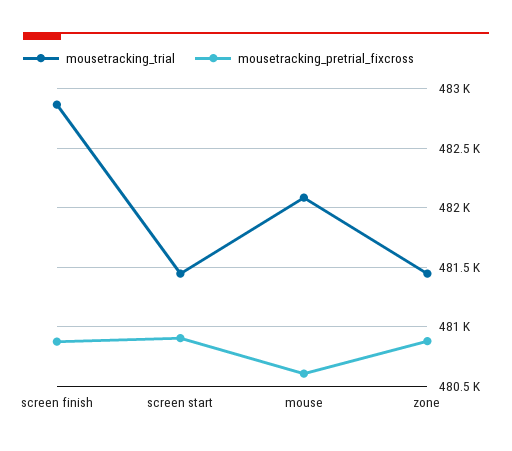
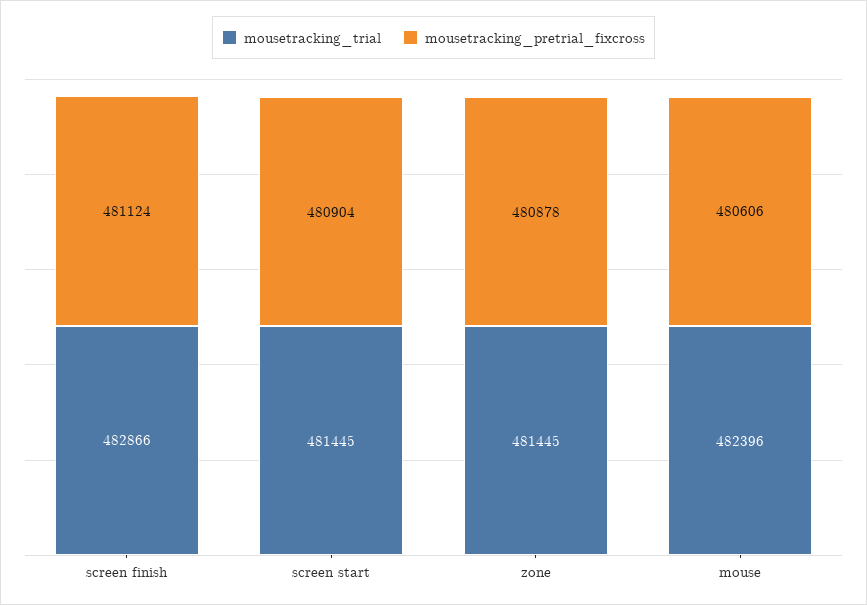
  {
    "mousetracking_trial": {
      "screen finish": 482866,
      "screen start": 481445,
-     "mouse": 482100,
+     "mouse": 482396,
      "zone": 481445
    },
    "mousetracking_pretrial_fixcross": {
-     "screen finish": 480900,
+     "screen finish": 481124,
      "screen start": 480904,
      "mouse": 480606,
      "zone": 480878
    }
  }

